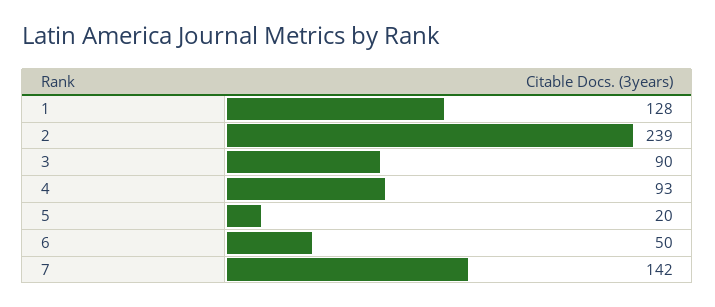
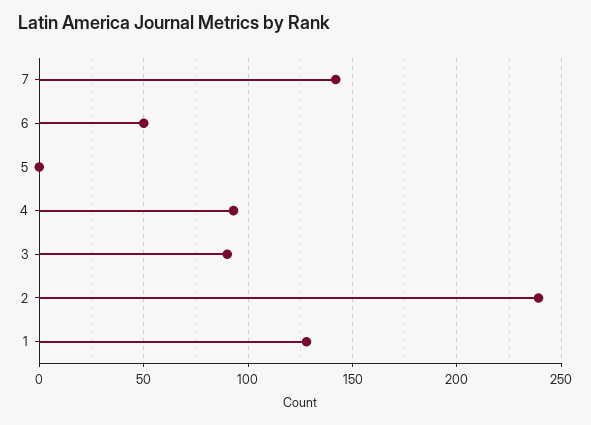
  {
    "1": 128,
    "2": 239,
    "3": 90,
    "4": 93,
-   "5": 20,
+   "5": 0,
    "6": 50,
    "7": 142
  }

